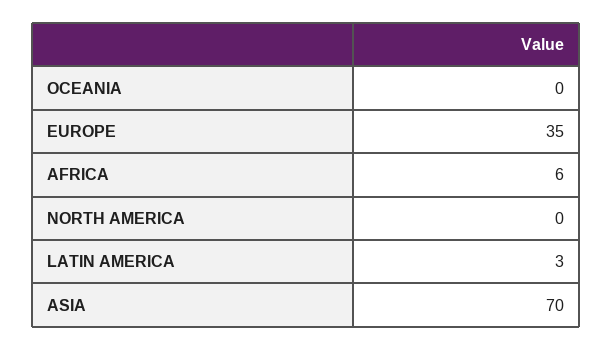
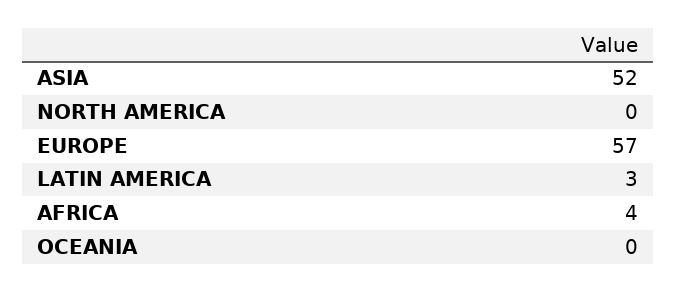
  {
    "OCEANIA": 0,
-   "EUROPE": 35,
+   "EUROPE": 57,
-   "AFRICA": 6,
+   "AFRICA": 4,
    "NORTH AMERICA": 0,
    "LATIN AMERICA": 3,
-   "ASIA": 70
+   "ASIA": 52
  }

